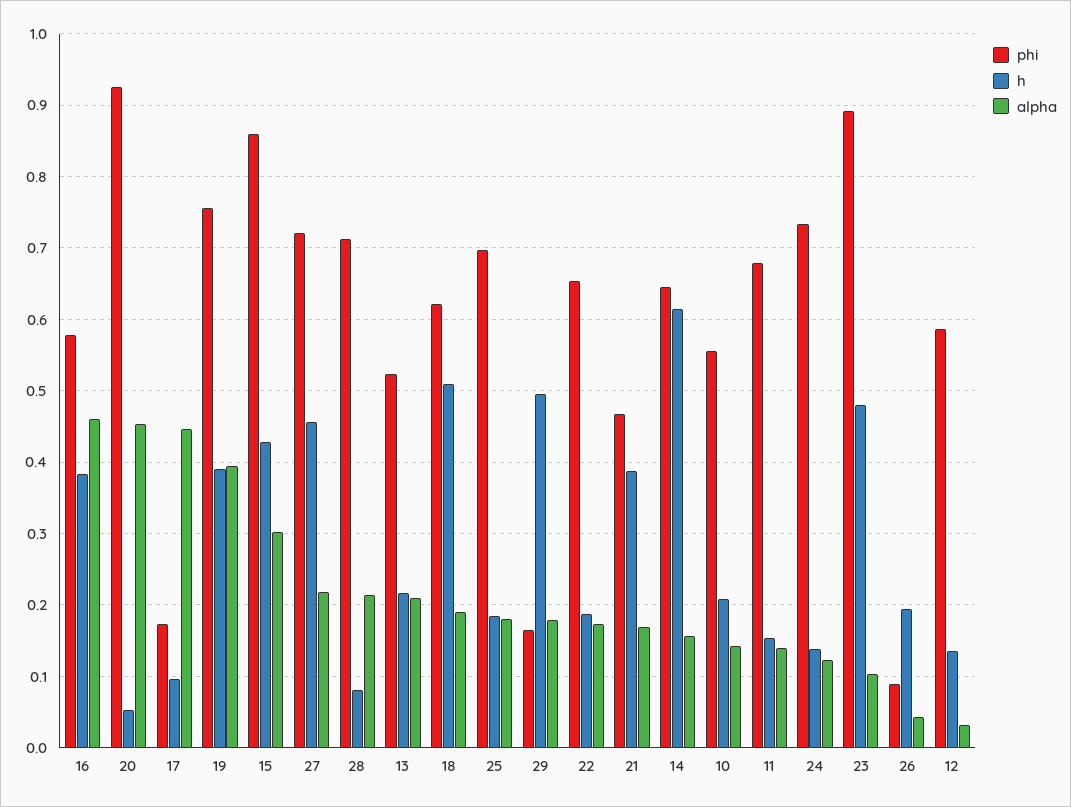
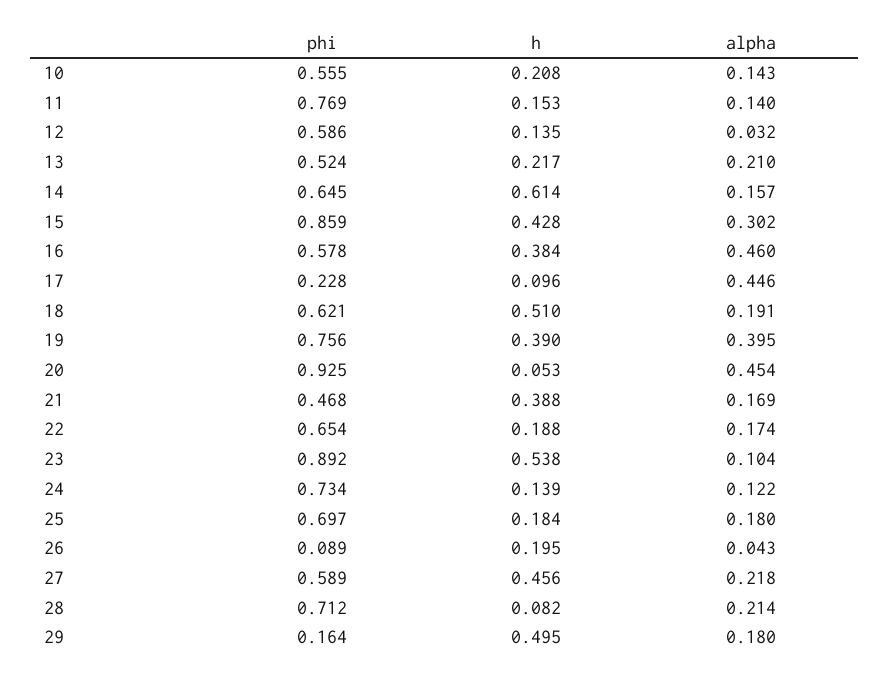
  {
    "phi": {
      "16": 0.578,
      "20": 0.925,
-     "17": 0.17,
+     "17": 0.228,
      "19": 0.756,
      "15": 0.859,
-     "27": 0.72,
+     "27": 0.589,
      "28": 0.712,
      "13": 0.524,
      "18": 0.621,
      "25": 0.697,
      "29": 0.164,
      "22": 0.654,
      "21": 0.468,
      "14": 0.645,
      "10": 0.555,
-     "11": 0.68,
+     "11": 0.769,
      "24": 0.734,
      "23": 0.892,
      "26": 0.089,
      "12": 0.586
    },
    "h": {
      "16": 0.384,
      "20": 0.053,
      "17": 0.096,
      "19": 0.39,
      "15": 0.428,
      "27": 0.456,
      "28": 0.082,
      "13": 0.217,
      "18": 0.51,
      "25": 0.184,
      "29": 0.495,
      "22": 0.188,
      "21": 0.388,
      "14": 0.614,
      "10": 0.208,
      "11": 0.153,
      "24": 0.139,
-     "23": 0.48,
+     "23": 0.538,
      "26": 0.195,
      "12": 0.135
    },
    "alpha": {
      "16": 0.46,
      "20": 0.454,
      "17": 0.446,
      "19": 0.395,
      "15": 0.302,
      "27": 0.218,
      "28": 0.214,
      "13": 0.21,
      "18": 0.191,
      "25": 0.18,
      "29": 0.18,
      "22": 0.174,
      "21": 0.169,
      "14": 0.157,
      "10": 0.143,
      "11": 0.14,
      "24": 0.122,
      "23": 0.104,
      "26": 0.043,
      "12": 0.032
    }
  }

